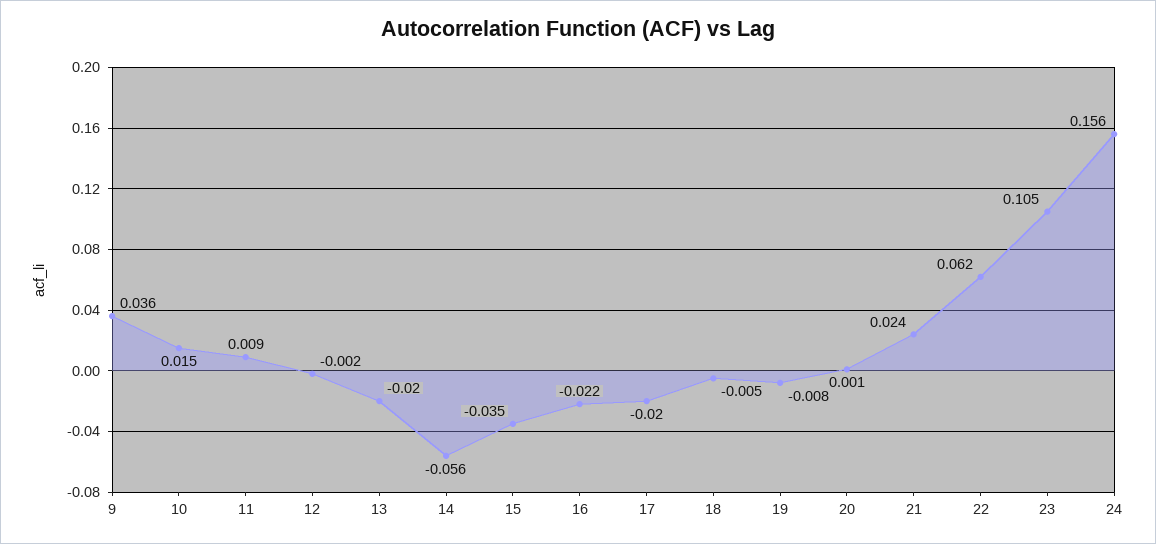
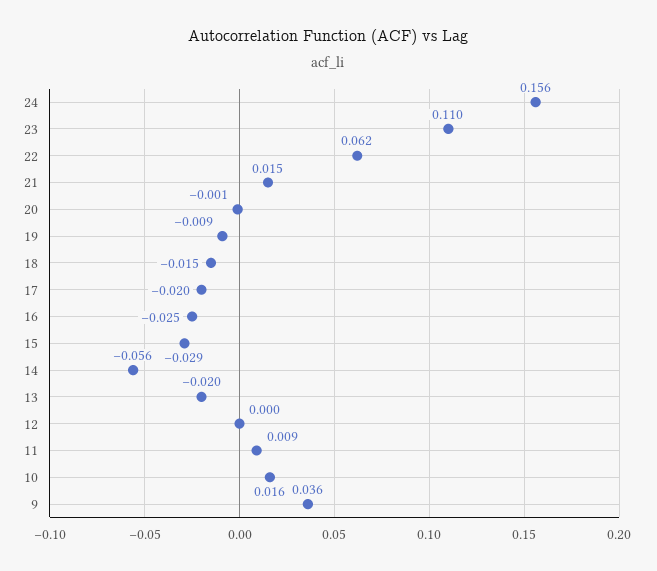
  {
    "9": 0.036,
-   "10": 0.015,
+   "10": 0.016,
    "11": 0.009,
-   "12": -0.002,
+   "12": 0,
    "13": -0.02,
    "14": -0.056,
-   "15": -0.035,
+   "15": -0.029,
-   "16": -0.022,
+   "16": -0.025,
    "17": -0.02,
-   "18": -0.005,
+   "18": -0.015,
-   "19": -0.008,
+   "19": -0.009,
-   "20": 0.001,
+   "20": -0.001,
-   "21": 0.024,
+   "21": 0.015,
    "22": 0.062,
-   "23": 0.105,
+   "23": 0.11,
    "24": 0.156
  }

